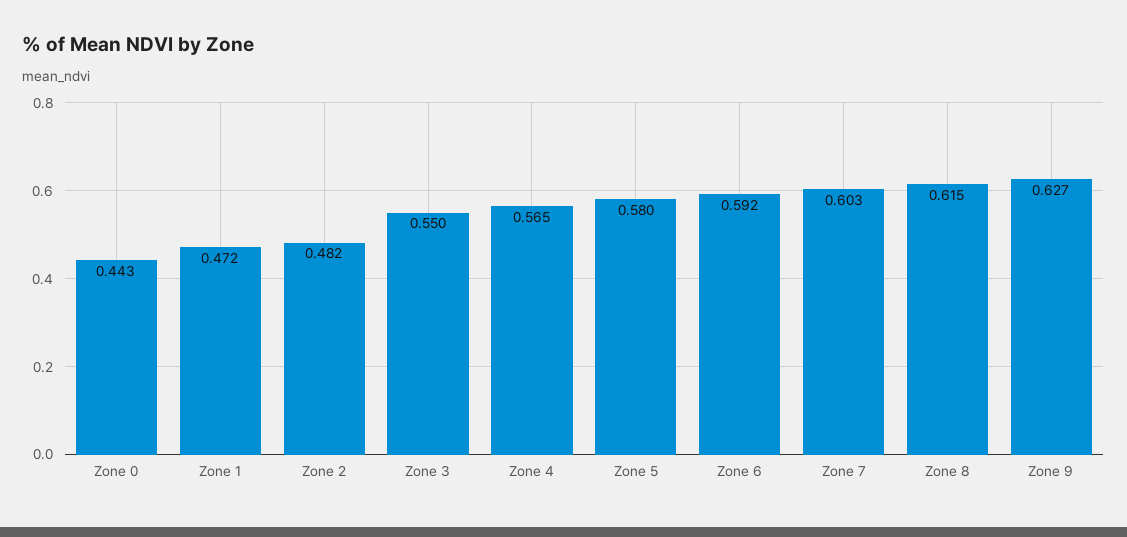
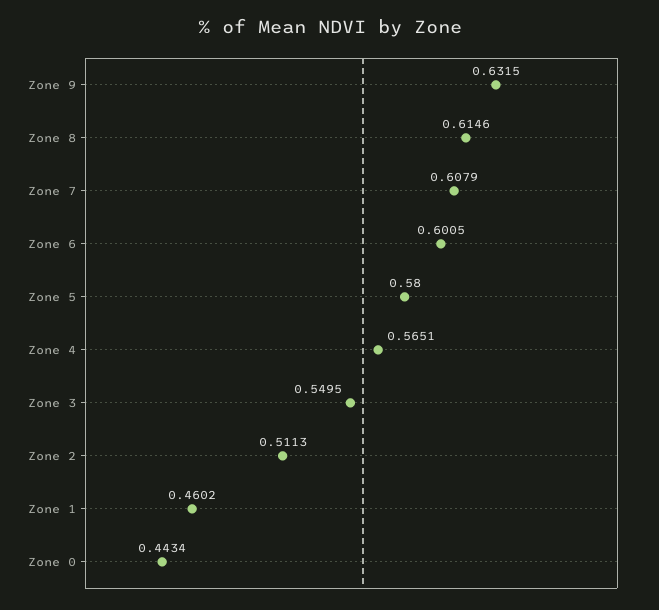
  {
    "Zone 0": 0.4434,
-   "Zone 1": 0.472,
+   "Zone 1": 0.4602,
-   "Zone 2": 0.482,
+   "Zone 2": 0.5113,
    "Zone 3": 0.5495,
    "Zone 4": 0.5651,
    "Zone 5": 0.58,
-   "Zone 6": 0.592,
+   "Zone 6": 0.6005,
-   "Zone 7": 0.603,
+   "Zone 7": 0.6079,
    "Zone 8": 0.6146,
-   "Zone 9": 0.627
+   "Zone 9": 0.6315
  }

